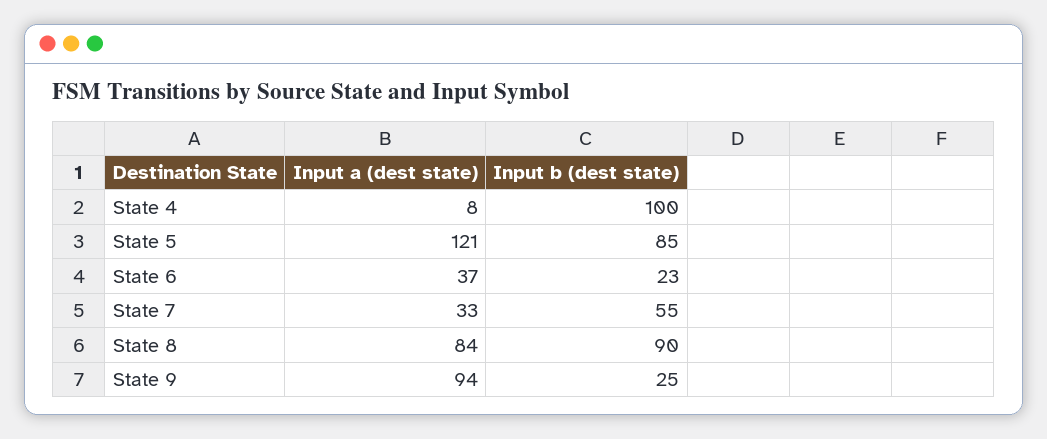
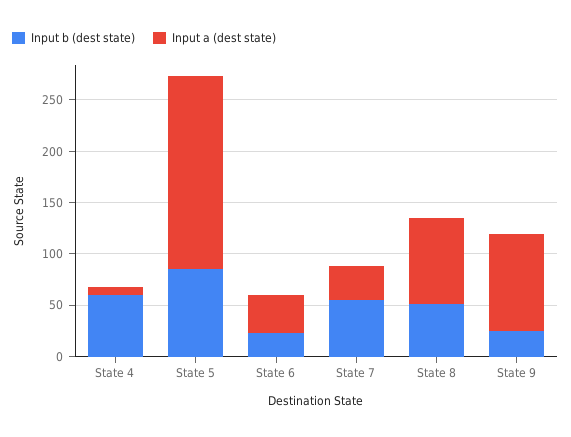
  {
    "Input a (dest state)": {
      "State 4": 8,
-     "State 5": 121,
+     "State 5": 190,
      "State 6": 37,
      "State 7": 33,
      "State 8": 84,
      "State 9": 94
    },
    "Input b (dest state)": {
-     "State 4": 100,
+     "State 4": 60,
      "State 5": 85,
      "State 6": 23,
      "State 7": 55,
-     "State 8": 90,
+     "State 8": 50,
      "State 9": 25
    }
  }

